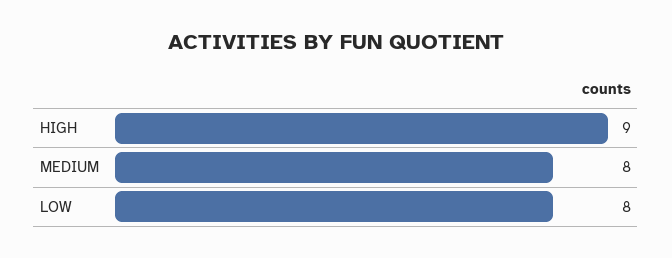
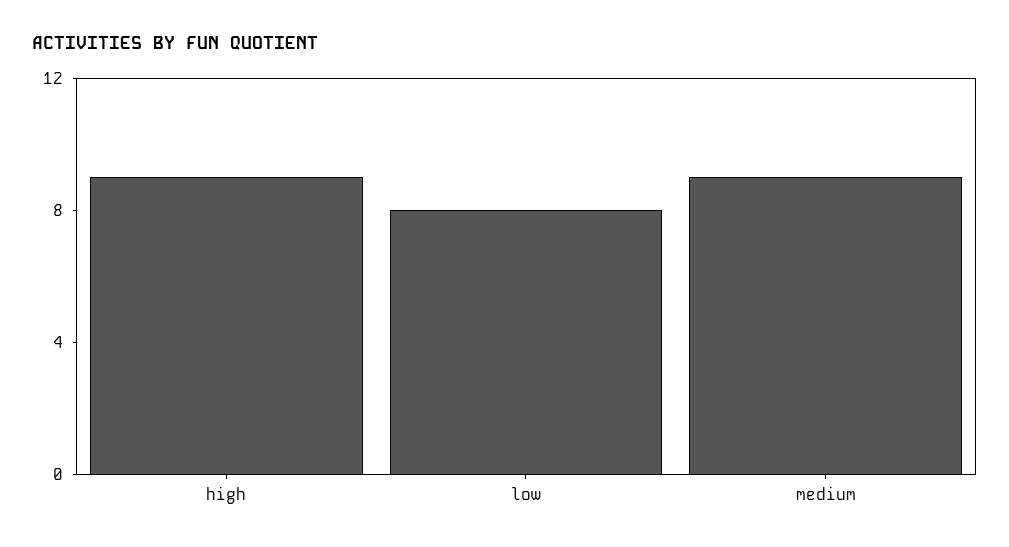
  {
    "HIGH": 9,
-   "MEDIUM": 8,
+   "MEDIUM": 9,
    "LOW": 8
  }

